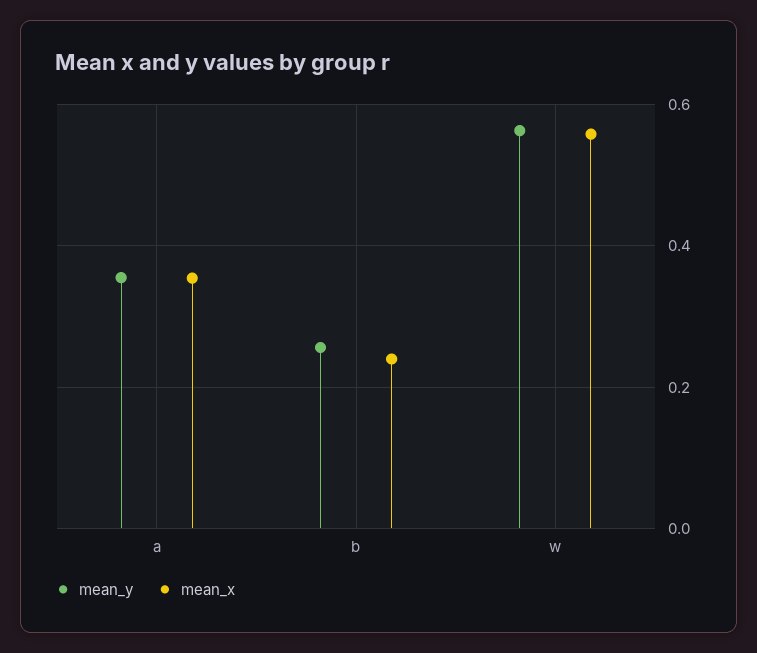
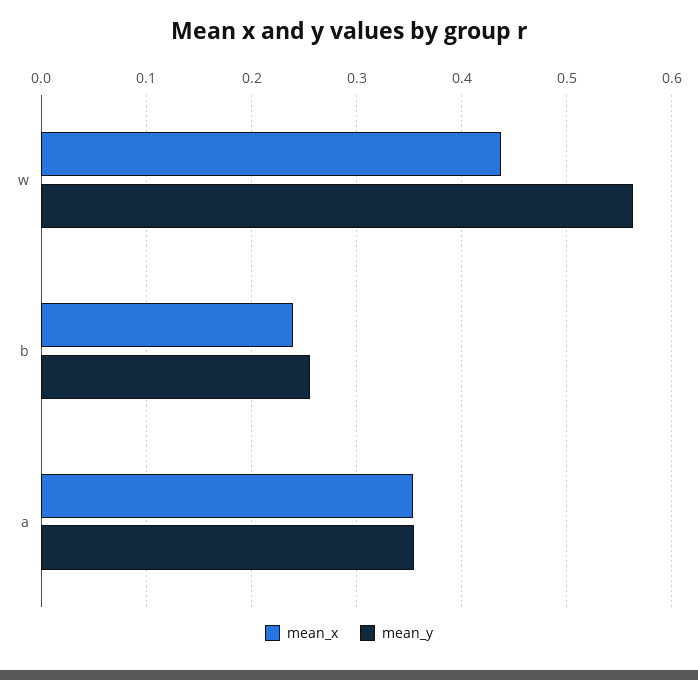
  {
    "mean_y": {
      "a": 0.36,
      "b": 0.26,
      "w": 0.56
    },
    "mean_x": {
      "a": 0.35,
      "b": 0.24,
-     "w": 0.56
+     "w": 0.44
    }
  }

